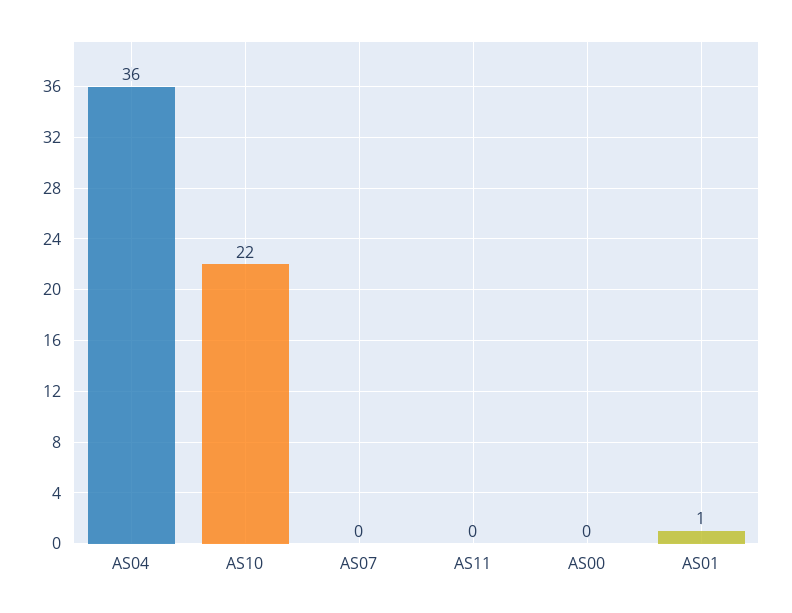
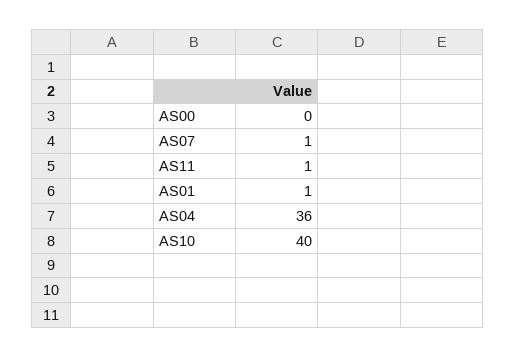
  {
    "AS04": 36,
-   "AS10": 22,
+   "AS10": 40,
-   "AS07": 0,
+   "AS07": 1,
-   "AS11": 0,
+   "AS11": 1,
    "AS00": 0,
    "AS01": 1
  }

